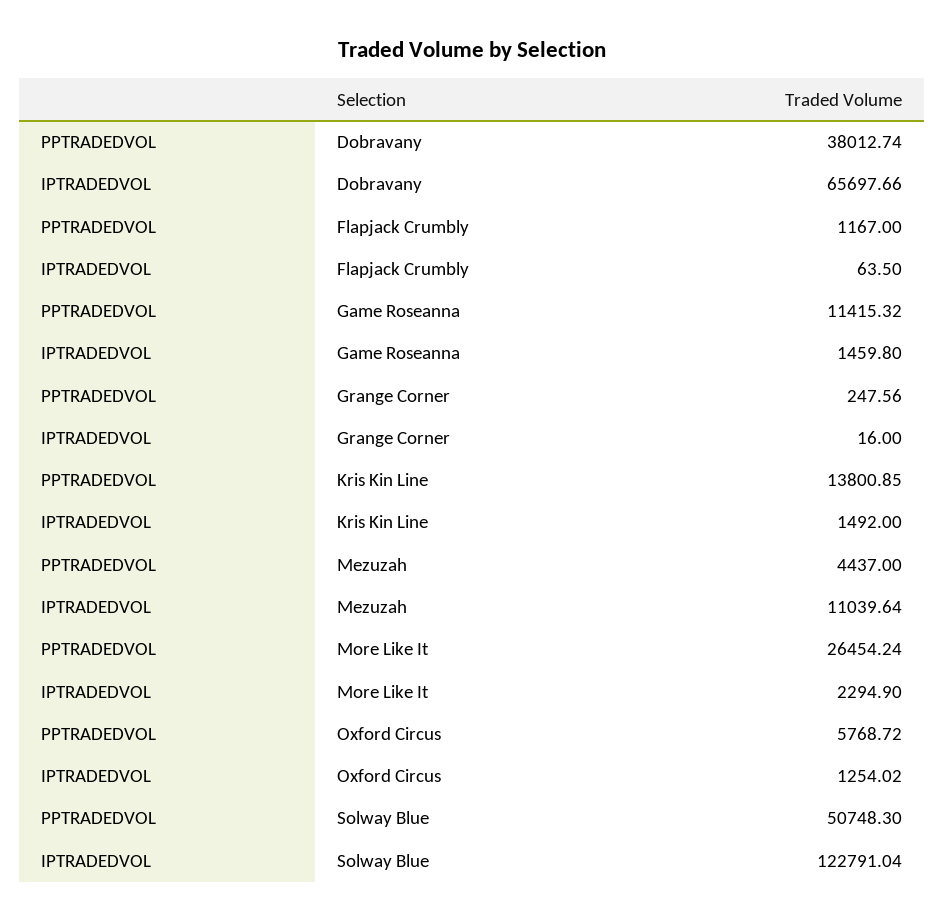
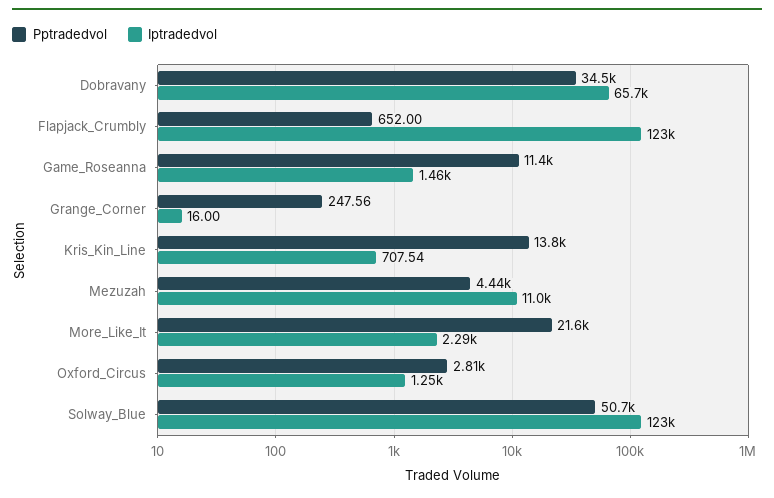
  {
    "PPTRADEDVOL": {
-     "Dobravany": 38012.74,
+     "Dobravany": 34500,
-     "Flapjack Crumbly": 1167,
+     "Flapjack Crumbly": 652,
      "Game Roseanna": 11415.32,
      "Grange Corner": 247.56,
      "Kris Kin Line": 13800.85,
      "Mezuzah": 4437,
-     "More Like It": 26454.24,
+     "More Like It": 21600,
-     "Oxford Circus": 5768.72,
+     "Oxford Circus": 2810,
      "Solway Blue": 50748.3
    },
    "IPTRADEDVOL": {
      "Dobravany": 65697.66,
-     "Flapjack Crumbly": 63.5,
+     "Flapjack Crumbly": 123000,
      "Game Roseanna": 1459.8,
      "Grange Corner": 16,
-     "Kris Kin Line": 1492,
+     "Kris Kin Line": 707.54,
      "Mezuzah": 11039.64,
      "More Like It": 2294.9,
      "Oxford Circus": 1254.02,
      "Solway Blue": 122791.04
    }
  }

